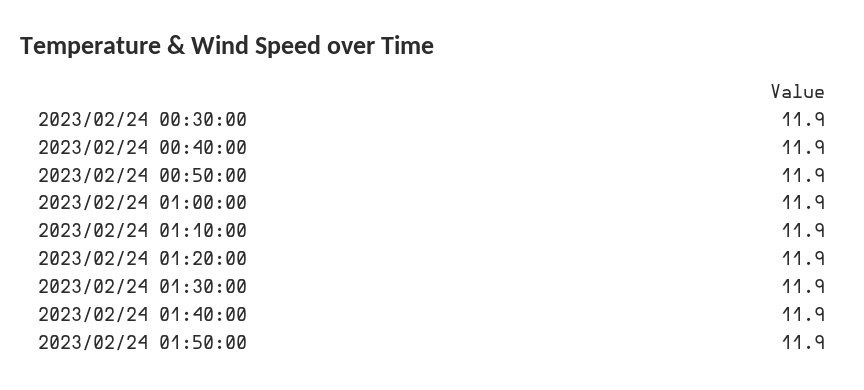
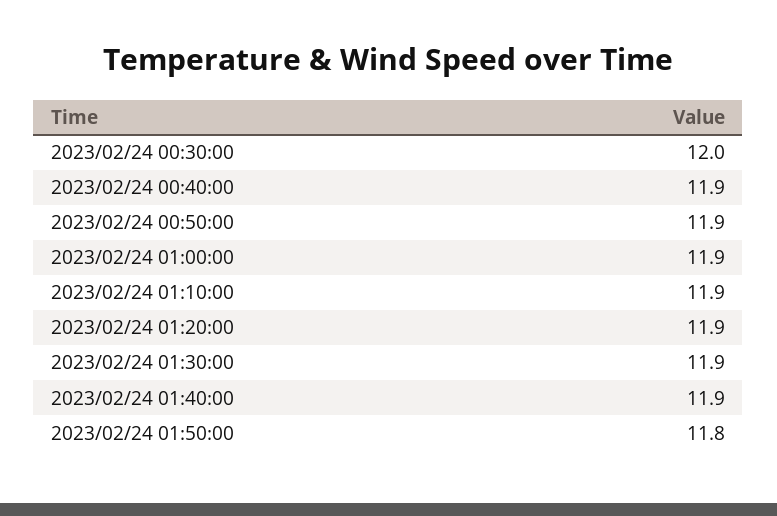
  {
-   "2023/02/24 00:30:00": 11.9,
+   "2023/02/24 00:30:00": 12,
    "2023/02/24 00:40:00": 11.9,
    "2023/02/24 00:50:00": 11.9,
    "2023/02/24 01:00:00": 11.9,
    "2023/02/24 01:10:00": 11.9,
    "2023/02/24 01:20:00": 11.9,
    "2023/02/24 01:30:00": 11.9,
    "2023/02/24 01:40:00": 11.9,
-   "2023/02/24 01:50:00": 11.9
+   "2023/02/24 01:50:00": 11.8
  }

